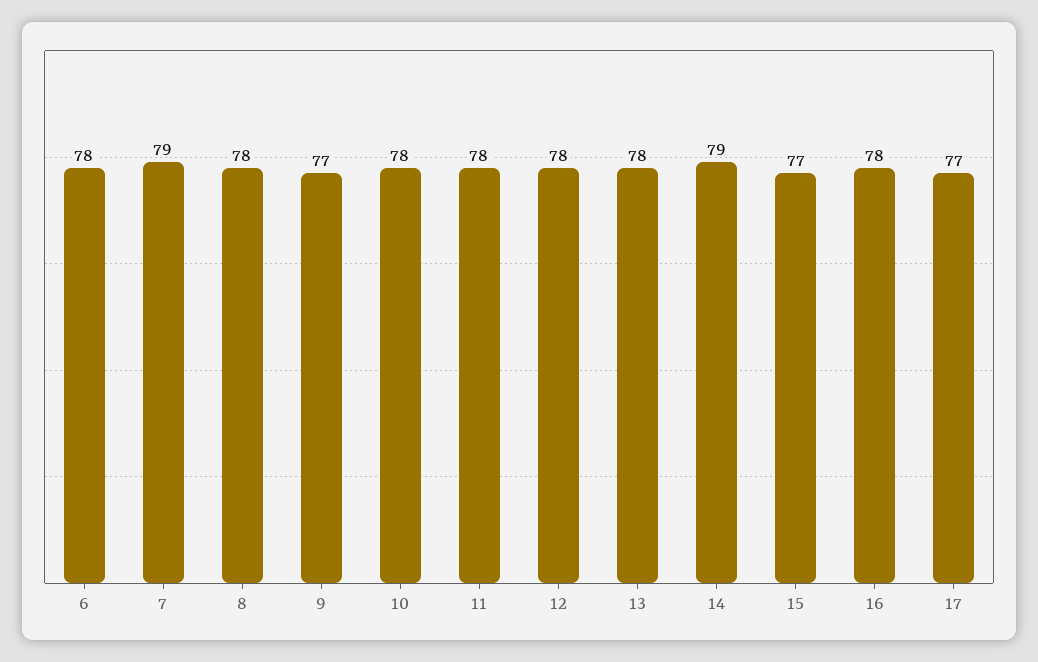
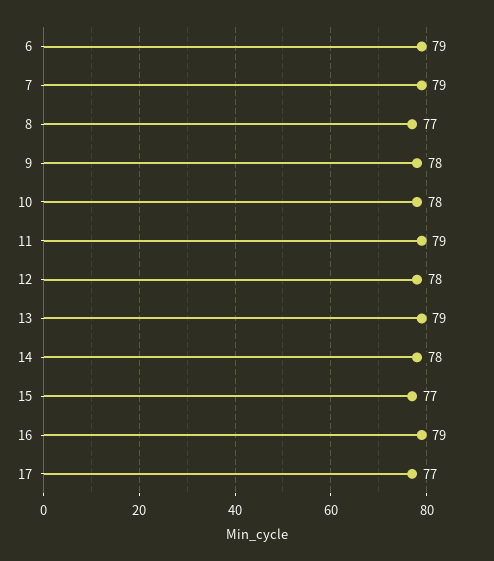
  {
-   "6": 78,
+   "6": 79,
    "7": 79,
-   "8": 78,
+   "8": 77,
-   "9": 77,
+   "9": 78,
    "10": 78,
-   "11": 78,
+   "11": 79,
    "12": 78,
-   "13": 78,
+   "13": 79,
-   "14": 79,
+   "14": 78,
    "15": 77,
-   "16": 78,
+   "16": 79,
    "17": 77
  }

